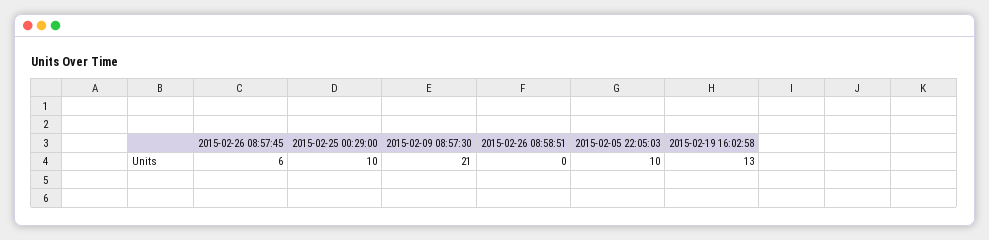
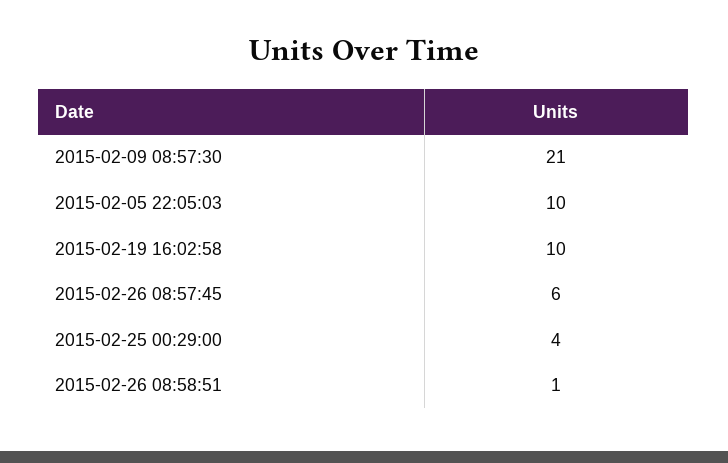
  {
    "2015-02-26 08:57:45": 6,
-   "2015-02-25 00:29:00": 10,
+   "2015-02-25 00:29:00": 4,
    "2015-02-09 08:57:30": 21,
-   "2015-02-26 08:58:51": 0,
+   "2015-02-26 08:58:51": 1,
    "2015-02-05 22:05:03": 10,
-   "2015-02-19 16:02:58": 13
+   "2015-02-19 16:02:58": 10
  }

